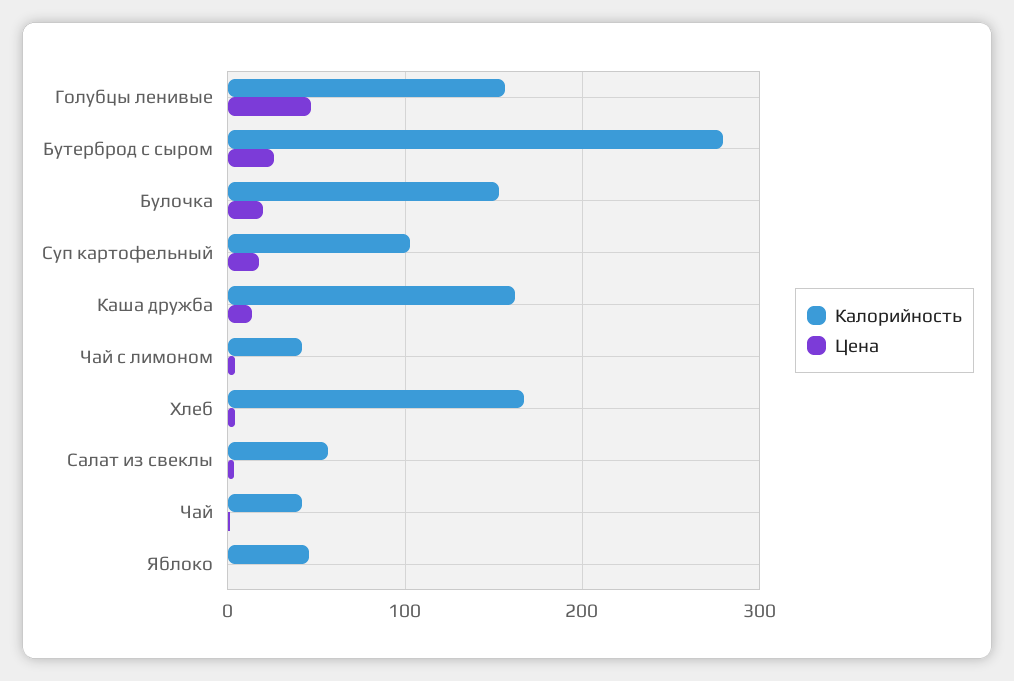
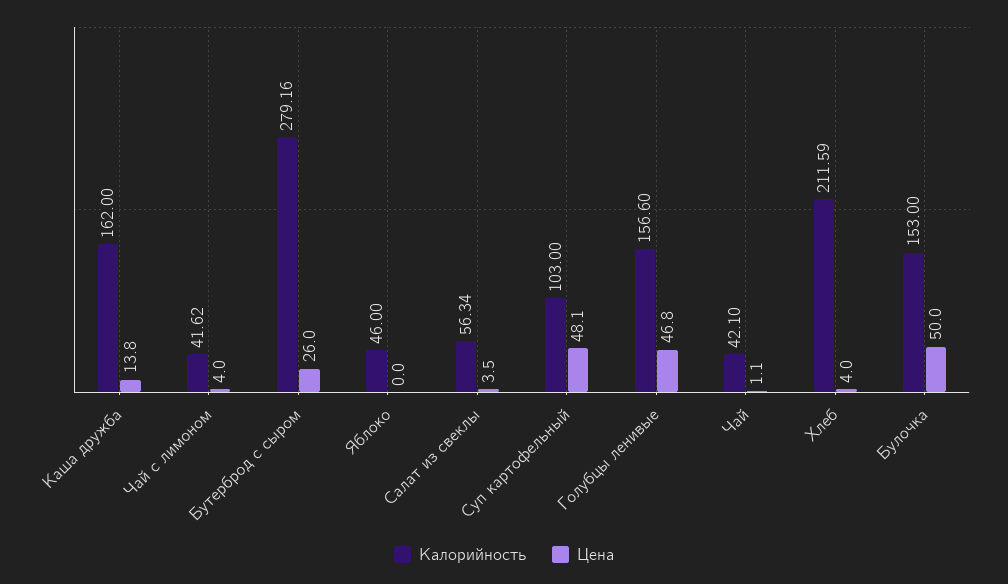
  {
    "Калорийность": {
      "Голубцы ленивые": 156.6,
      "Бутерброд с сыром": 279.16,
      "Булочка": 153,
      "Суп картофельный": 103,
      "Каша дружба": 162,
      "Чай с лимоном": 41.62,
-     "Хлеб": 170,
+     "Хлеб": 211.59,
      "Салат из свеклы": 56.34,
      "Чай": 42.1,
      "Яблоко": 46
    },
    "Цена": {
      "Голубцы ленивые": 46.8,
      "Бутерброд с сыром": 26,
-     "Булочка": 20,
+     "Булочка": 50,
-     "Суп картофельный": 20,
+     "Суп картофельный": 48.1,
      "Каша дружба": 13.8,
      "Чай с лимоном": 4,
      "Хлеб": 4,
      "Салат из свеклы": 3.5,
      "Чай": 1.1,
      "Яблоко": 0
    }
  }

